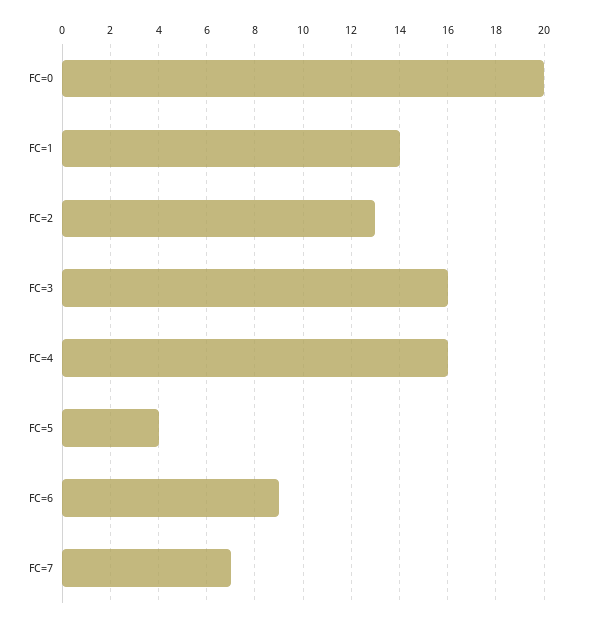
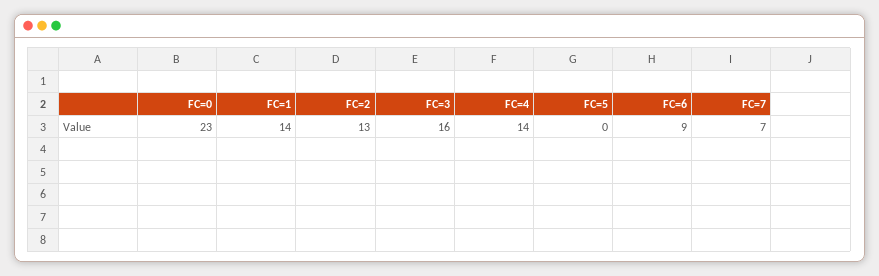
  {
-   "FC=0": 20,
+   "FC=0": 23,
    "FC=1": 14,
    "FC=2": 13,
    "FC=3": 16,
-   "FC=4": 16,
+   "FC=4": 14,
-   "FC=5": 4,
+   "FC=5": 0,
    "FC=6": 9,
    "FC=7": 7
  }

